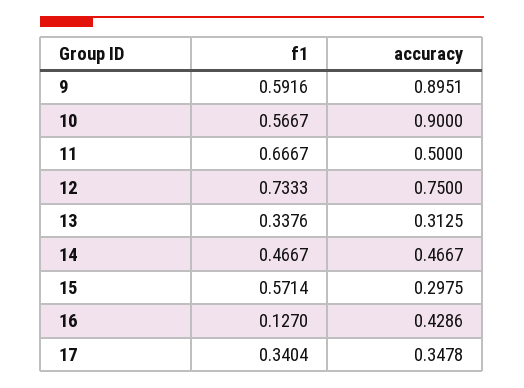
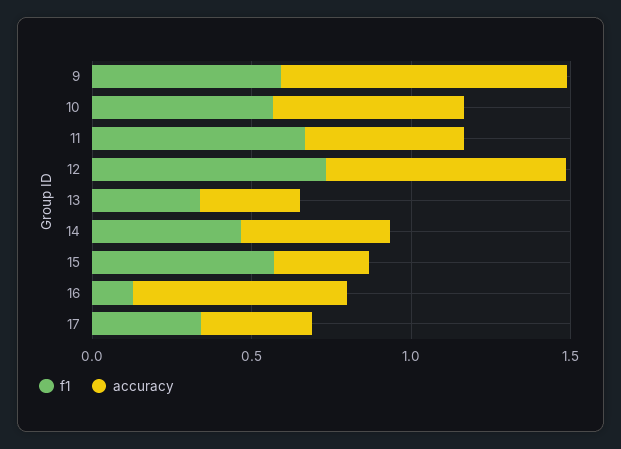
  {
    "f1": {
      "9": 0.5916,
      "10": 0.5667,
      "11": 0.6667,
      "12": 0.7333,
      "13": 0.3376,
      "14": 0.4667,
      "15": 0.5714,
      "16": 0.127,
      "17": 0.3404
    },
    "accuracy": {
      "9": 0.8951,
-     "10": 0.9,
+     "10": 0.6,
      "11": 0.5,
      "12": 0.75,
      "13": 0.3125,
      "14": 0.4667,
      "15": 0.2975,
-     "16": 0.4286,
+     "16": 0.7,
      "17": 0.3478
    }
  }

